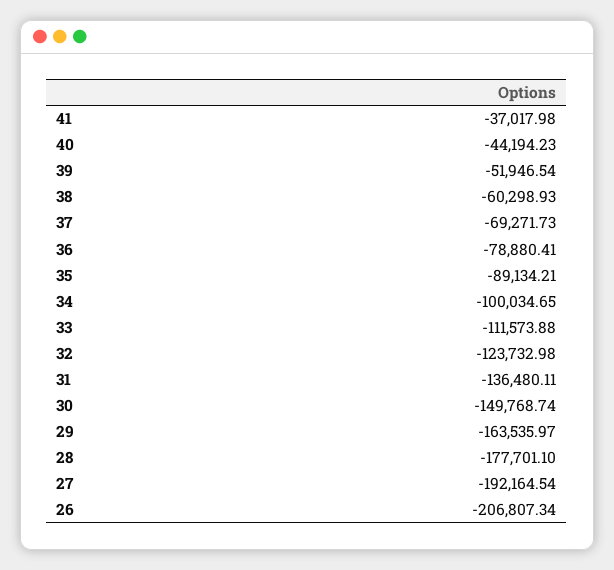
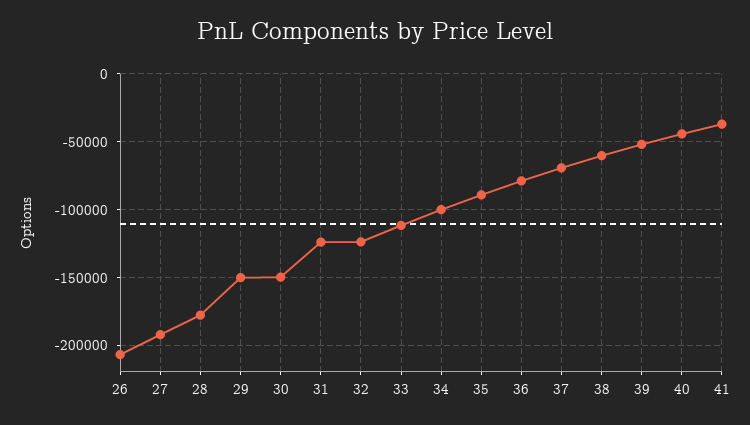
  {
    "41": -37017.98,
    "40": -44194.23,
    "39": -51946.54,
    "38": -60298.93,
    "37": -69271.73,
    "36": -78880.41,
    "35": -89134.21,
    "34": -100034.65,
    "33": -111573.88,
    "32": -123732.98,
-   "31": -136480.11,
+   "31": -125000,
    "30": -149768.74,
-   "29": -163535.97,
+   "29": -150000,
    "28": -177701.1,
    "27": -192164.54,
    "26": -206807.34
  }

